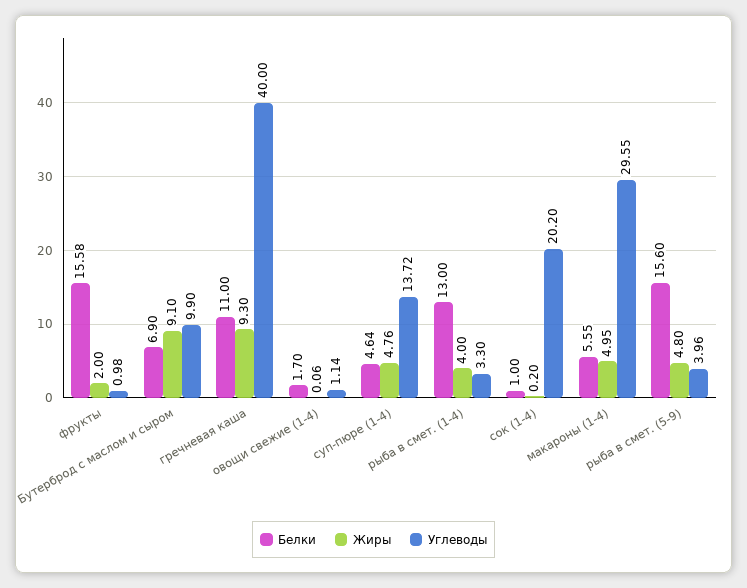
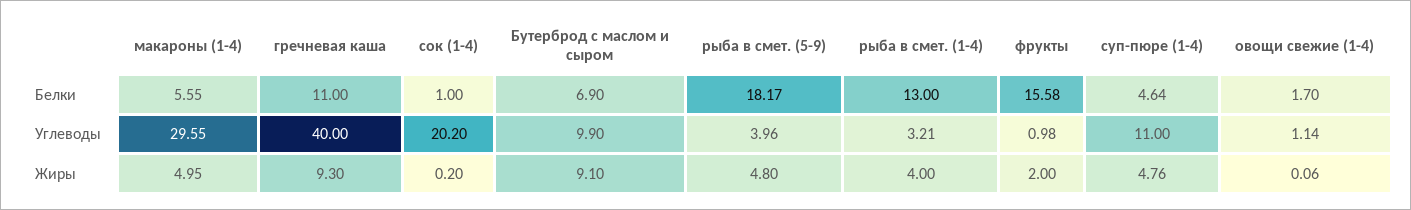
  {
    "Белки": {
      "фрукты": 15.58,
      "Бутерброд с маслом и сыром": 6.9,
      "гречневая каша": 11,
      "овощи свежие (1-4)": 1.7,
      "суп-пюре (1-4)": 4.64,
      "рыба в смет. (1-4)": 13,
      "сок (1-4)": 1,
      "макароны (1-4)": 5.55,
-     "рыба в смет. (5-9)": 15.6
+     "рыба в смет. (5-9)": 18.17
    },
    "Жиры": {
      "фрукты": 2,
      "Бутерброд с маслом и сыром": 9.1,
      "гречневая каша": 9.3,
      "овощи свежие (1-4)": 0.06,
      "суп-пюре (1-4)": 4.76,
      "рыба в смет. (1-4)": 4,
      "сок (1-4)": 0.2,
      "макароны (1-4)": 4.95,
      "рыба в смет. (5-9)": 4.8
    },
    "Углеводы": {
      "фрукты": 0.98,
      "Бутерброд с маслом и сыром": 9.9,
      "гречневая каша": 40,
      "овощи свежие (1-4)": 1.14,
-     "суп-пюре (1-4)": 13.72,
+     "суп-пюре (1-4)": 11,
-     "рыба в смет. (1-4)": 3.3,
+     "рыба в смет. (1-4)": 3.21,
      "сок (1-4)": 20.2,
      "макароны (1-4)": 29.55,
      "рыба в смет. (5-9)": 3.96
    }
  }

